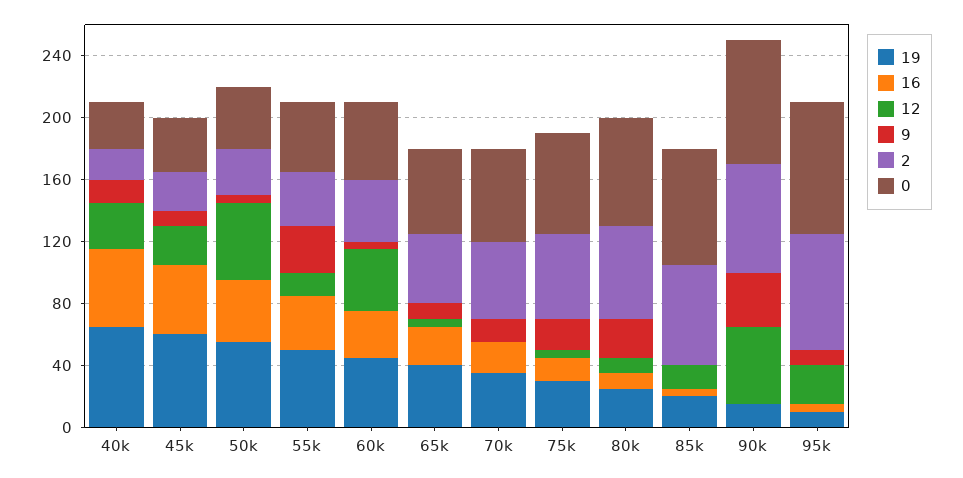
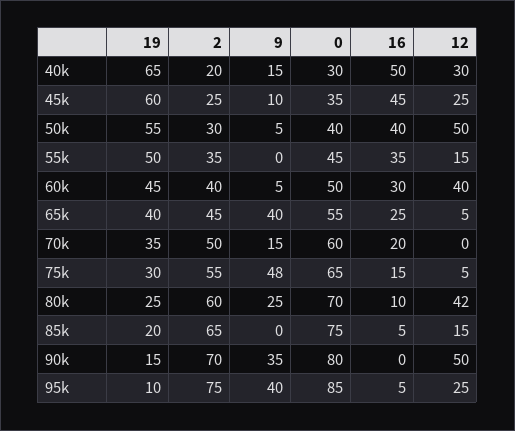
  {
    "19": {
      "40k": 65,
      "45k": 60,
      "50k": 55,
      "55k": 50,
      "60k": 45,
      "65k": 40,
      "70k": 35,
      "75k": 30,
      "80k": 25,
      "85k": 20,
      "90k": 15,
      "95k": 10
    },
    "16": {
      "40k": 50,
      "45k": 45,
      "50k": 40,
      "55k": 35,
      "60k": 30,
      "65k": 25,
      "70k": 20,
      "75k": 15,
      "80k": 10,
      "85k": 5,
      "90k": 0,
      "95k": 5
    },
    "12": {
      "40k": 30,
      "45k": 25,
      "50k": 50,
      "55k": 15,
      "60k": 40,
      "65k": 5,
      "70k": 0,
      "75k": 5,
-     "80k": 10,
+     "80k": 42,
      "85k": 15,
      "90k": 50,
      "95k": 25
    },
    "9": {
      "40k": 15,
      "45k": 10,
      "50k": 5,
-     "55k": 30,
+     "55k": 0,
      "60k": 5,
-     "65k": 10,
+     "65k": 40,
      "70k": 15,
-     "75k": 20,
+     "75k": 48,
      "80k": 25,
      "85k": 0,
      "90k": 35,
-     "95k": 10
+     "95k": 40
    },
    "2": {
      "40k": 20,
      "45k": 25,
      "50k": 30,
      "55k": 35,
      "60k": 40,
      "65k": 45,
      "70k": 50,
      "75k": 55,
      "80k": 60,
      "85k": 65,
      "90k": 70,
      "95k": 75
    },
    "0": {
      "40k": 30,
      "45k": 35,
      "50k": 40,
      "55k": 45,
      "60k": 50,
      "65k": 55,
      "70k": 60,
      "75k": 65,
      "80k": 70,
      "85k": 75,
      "90k": 80,
      "95k": 85
    }
  }

